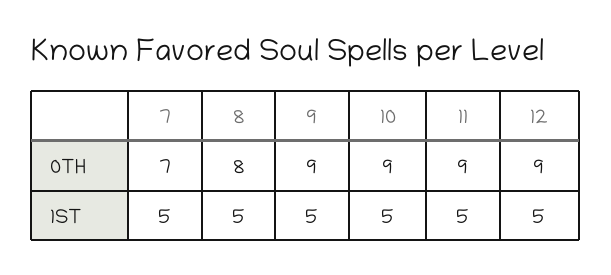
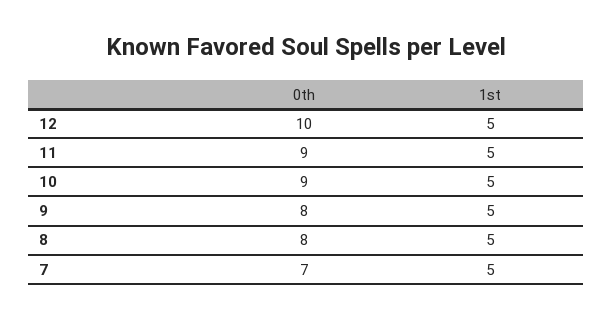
  {
    "7": {
      "0TH": 7,
      "1ST": 5
    },
    "8": {
      "0TH": 8,
      "1ST": 5
    },
    "9": {
-     "0TH": 9,
+     "0TH": 8,
      "1ST": 5
    },
    "10": {
      "0TH": 9,
      "1ST": 5
    },
    "11": {
      "0TH": 9,
      "1ST": 5
    },
    "12": {
-     "0TH": 9,
+     "0TH": 10,
      "1ST": 5
    }
  }

